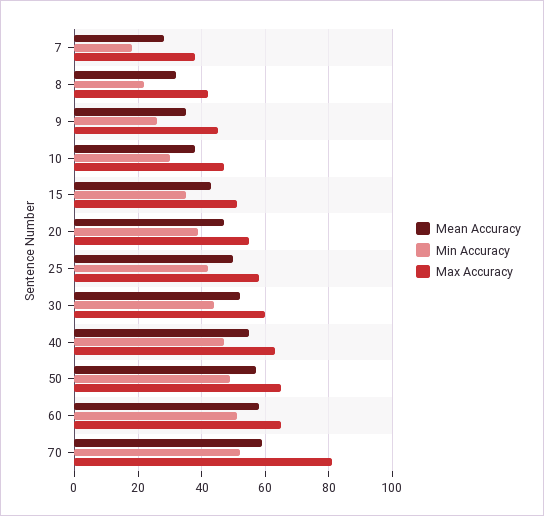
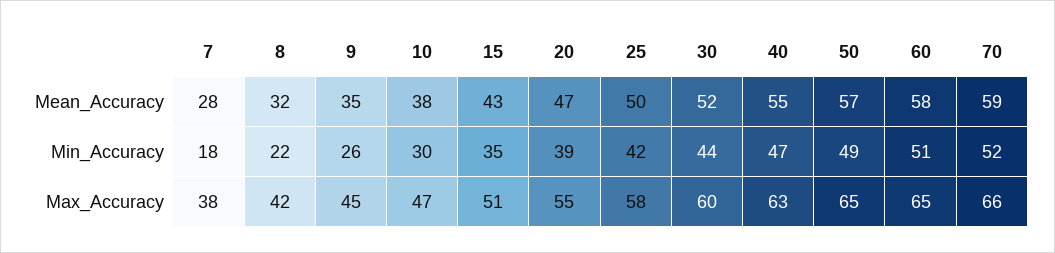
  {
    "Mean Accuracy": {
      "7": 28,
      "8": 32,
      "9": 35,
      "10": 38,
      "15": 43,
      "20": 47,
      "25": 50,
      "30": 52,
      "40": 55,
      "50": 57,
      "60": 58,
      "70": 59
    },
    "Min Accuracy": {
      "7": 18,
      "8": 22,
      "9": 26,
      "10": 30,
      "15": 35,
      "20": 39,
      "25": 42,
      "30": 44,
      "40": 47,
      "50": 49,
      "60": 51,
      "70": 52
    },
    "Max Accuracy": {
      "7": 38,
      "8": 42,
      "9": 45,
      "10": 47,
      "15": 51,
      "20": 55,
      "25": 58,
      "30": 60,
      "40": 63,
      "50": 65,
      "60": 65,
-     "70": 80
+     "70": 66
    }
  }

